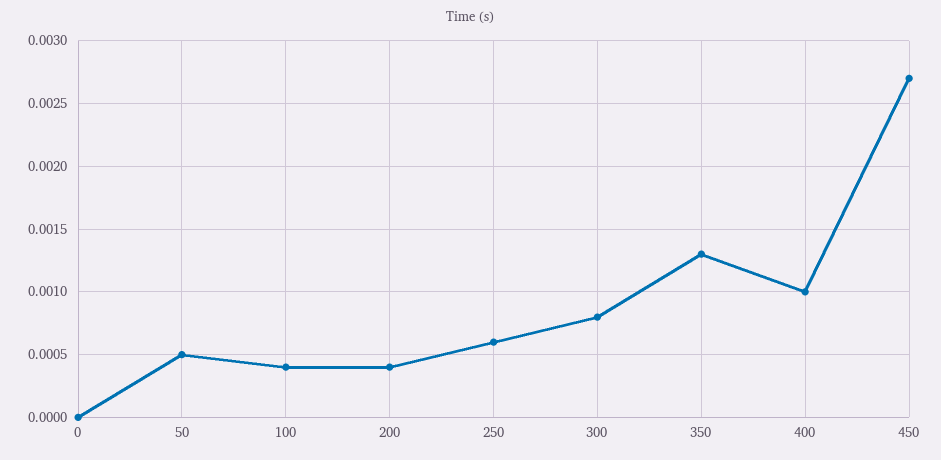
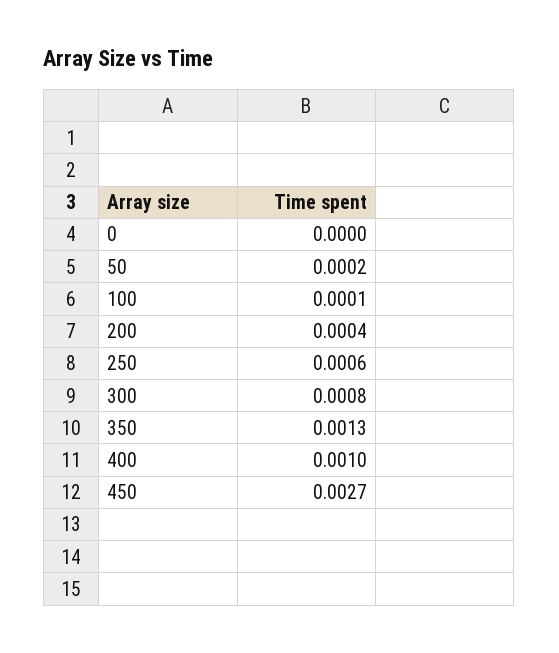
  {
    "0": 0,
-   "50": 0.0005,
+   "50": 0.0002,
-   "100": 0.0004,
+   "100": 0.0001,
    "200": 0.0004,
    "250": 0.0006,
    "300": 0.0008,
    "350": 0.0013,
    "400": 0.001,
    "450": 0.0027
  }

